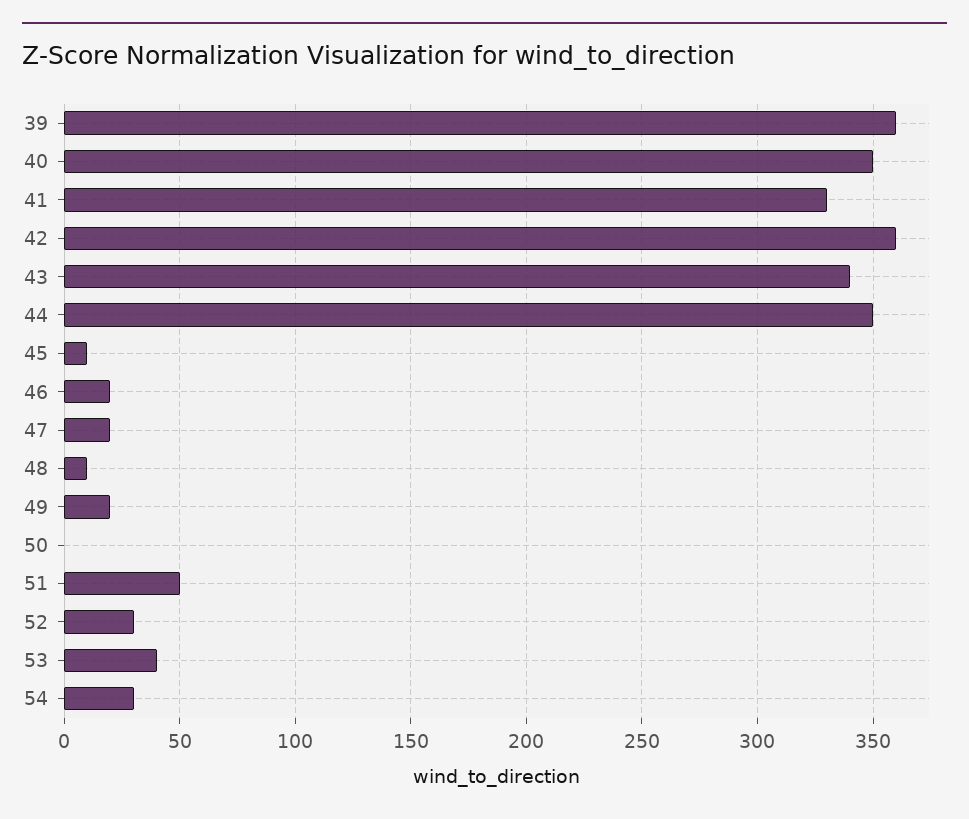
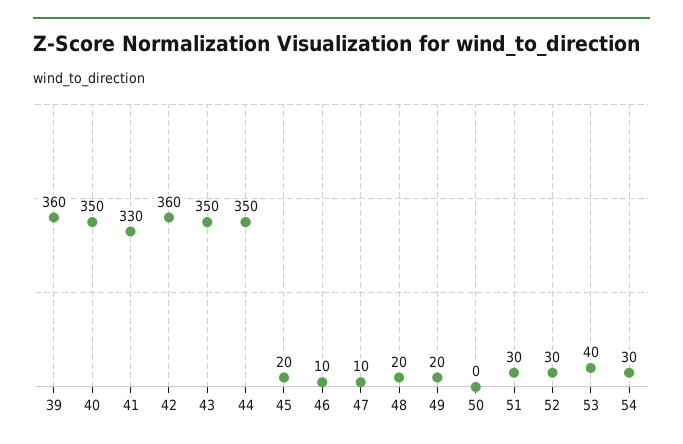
  {
    "39": 360,
    "40": 350,
    "41": 330,
    "42": 360,
-   "43": 340,
+   "43": 350,
    "44": 350,
-   "45": 10,
+   "45": 20,
-   "46": 20,
+   "46": 10,
-   "47": 20,
+   "47": 10,
-   "48": 10,
+   "48": 20,
    "49": 20,
    "50": 0,
-   "51": 50,
+   "51": 30,
    "52": 30,
    "53": 40,
    "54": 30
  }

